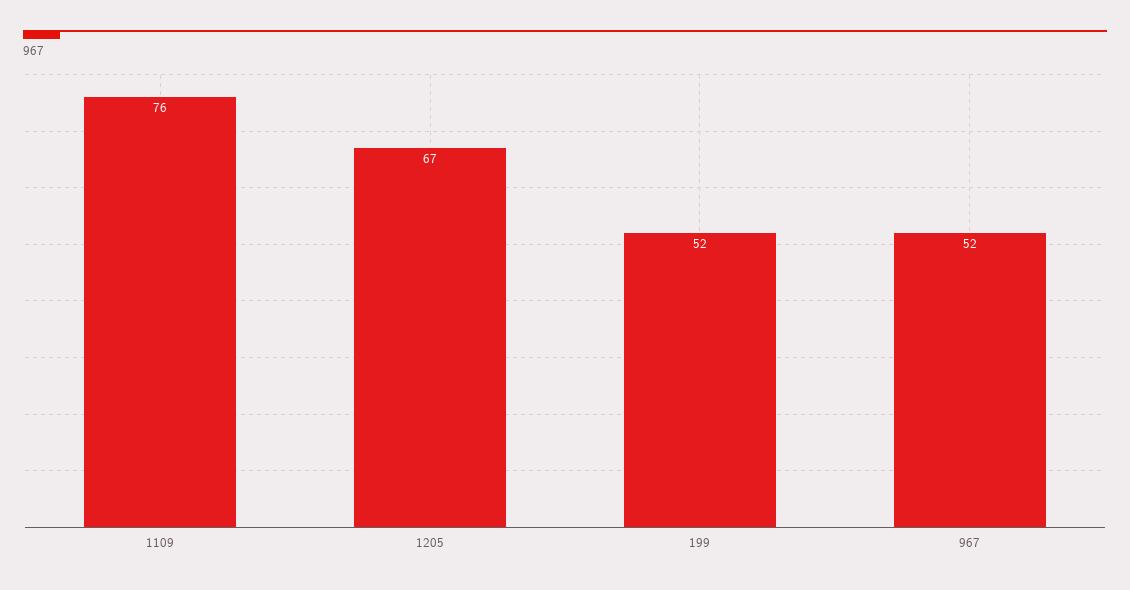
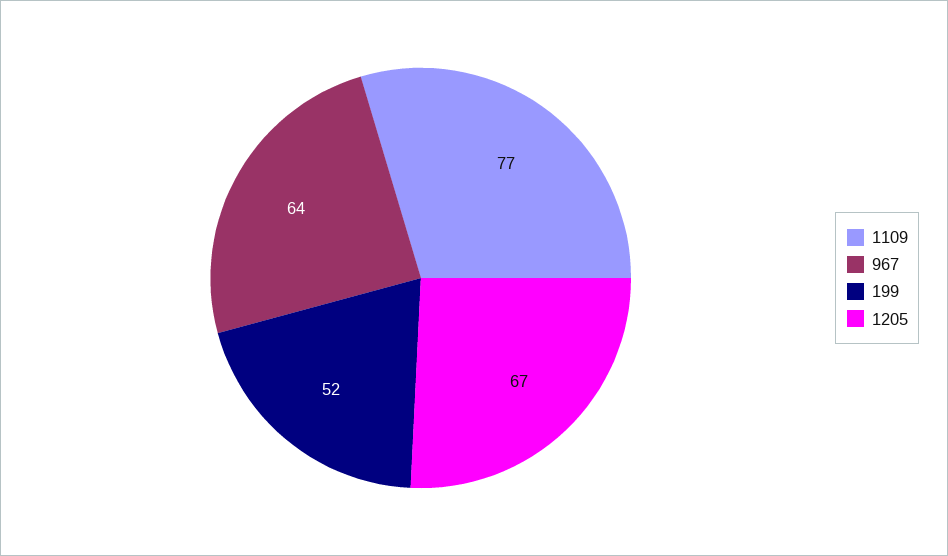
  {
-   "1109": 76,
+   "1109": 77,
    "1205": 67,
    "199": 52,
-   "967": 52
+   "967": 64
  }

